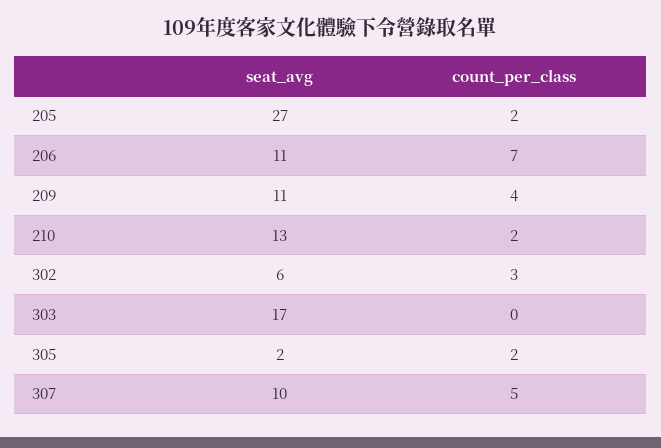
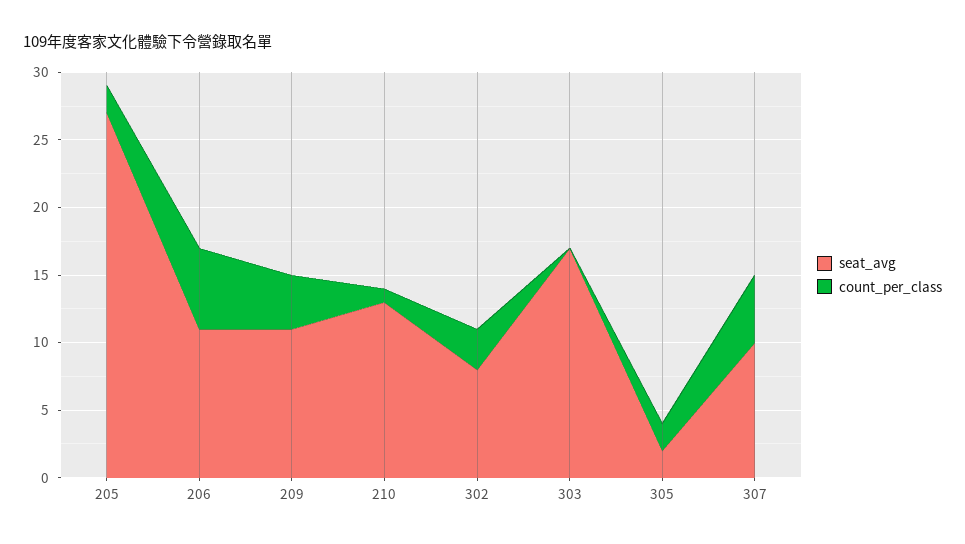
  {
    "seat_avg": {
      "205": 27,
      "206": 11,
      "209": 11,
      "210": 13,
-     "302": 6,
+     "302": 8,
      "303": 17,
      "305": 2,
      "307": 10
    },
    "count_per_class": {
      "205": 2,
-     "206": 7,
+     "206": 6,
      "209": 4,
-     "210": 2,
+     "210": 1,
      "302": 3,
      "303": 0,
      "305": 2,
      "307": 5
    }
  }

